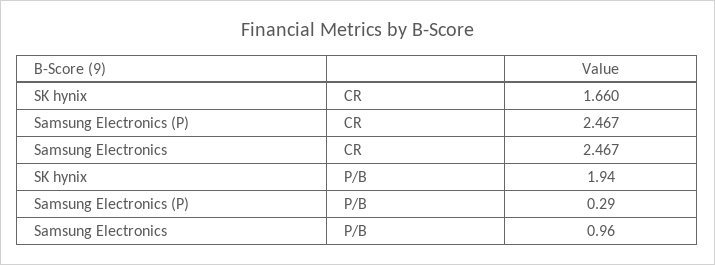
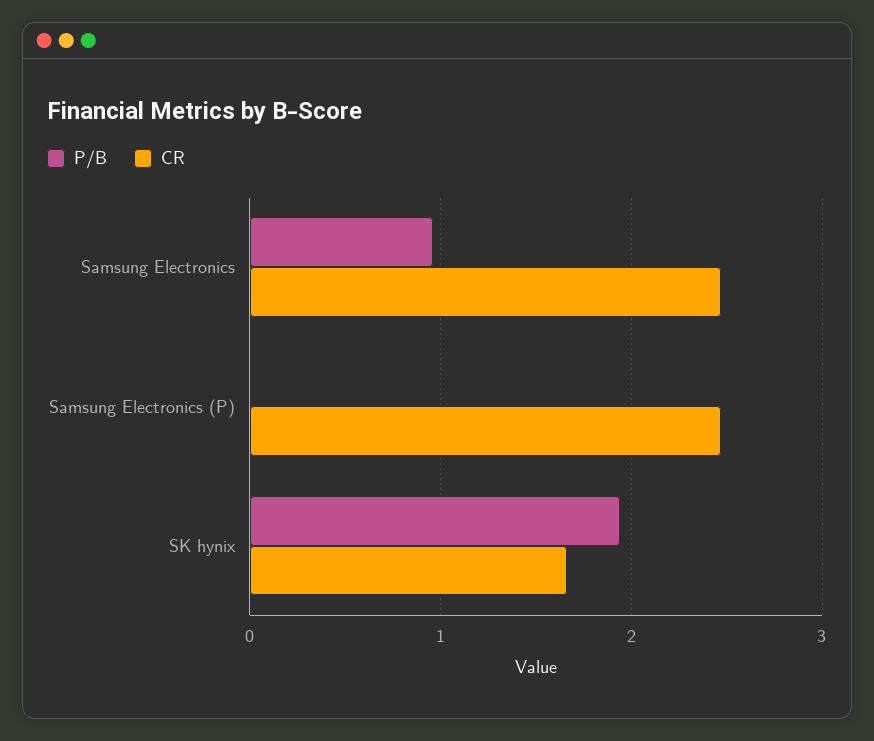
  {
    "CR": {
      "SK hynix": 1.66,
      "Samsung Electronics (P)": 2.467,
      "Samsung Electronics": 2.467
    },
    "P/B": {
      "SK hynix": 1.94,
-     "Samsung Electronics (P)": 0.29,
+     "Samsung Electronics (P)": 0,
      "Samsung Electronics": 0.96
    }
  }

